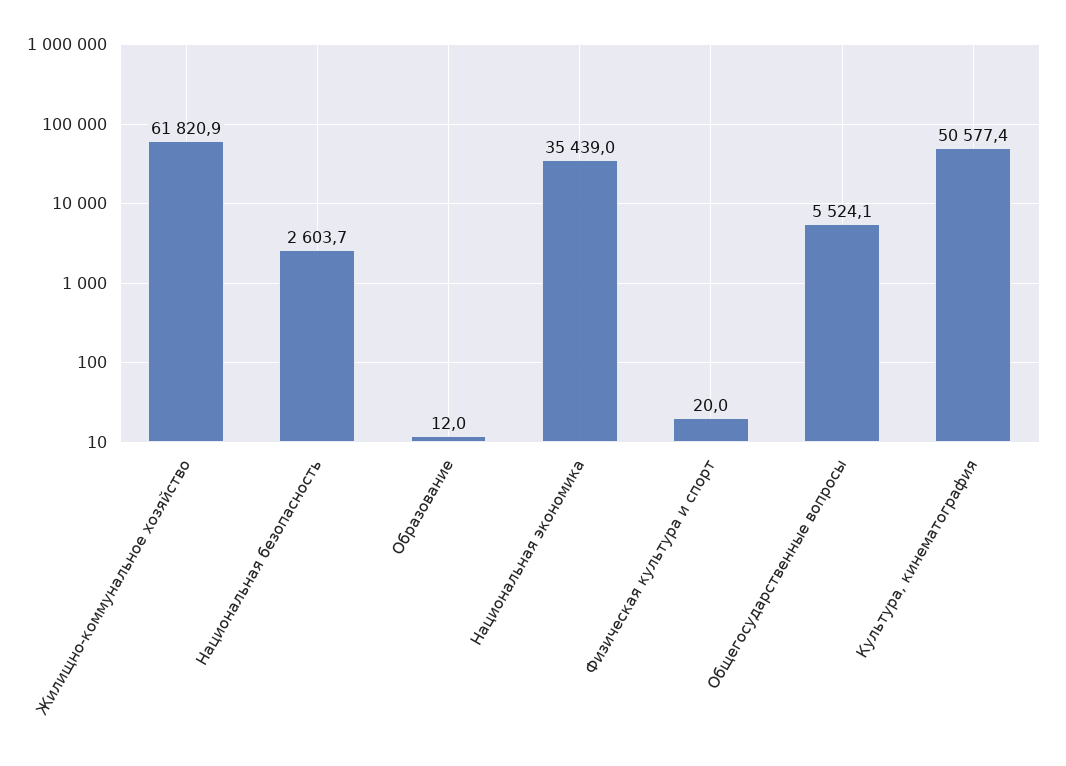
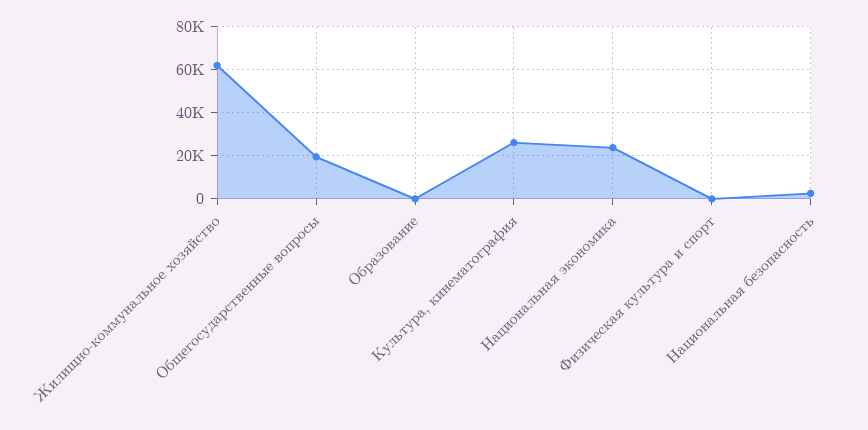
  {
    "Жилищно-коммунальное хозяйство": 61820.9,
    "Национальная безопасность": 2603.7,
    "Образование": 12,
-   "Национальная экономика": 35439,
+   "Национальная экономика": 25000,
    "Физическая культура и спорт": 20,
-   "Общегосударственные вопросы": 5524.1,
+   "Общегосударственные вопросы": 20000,
-   "Культура, кинематография": 50577.4
+   "Культура, кинематография": 25000
  }

